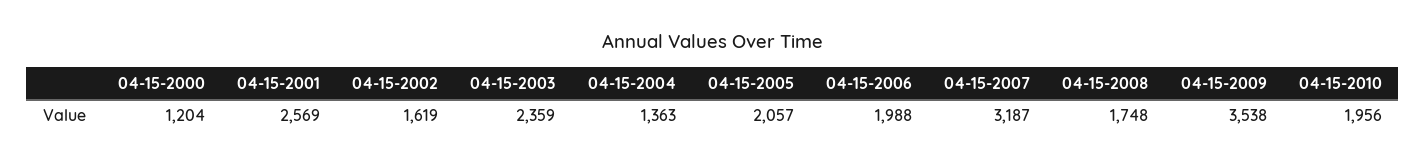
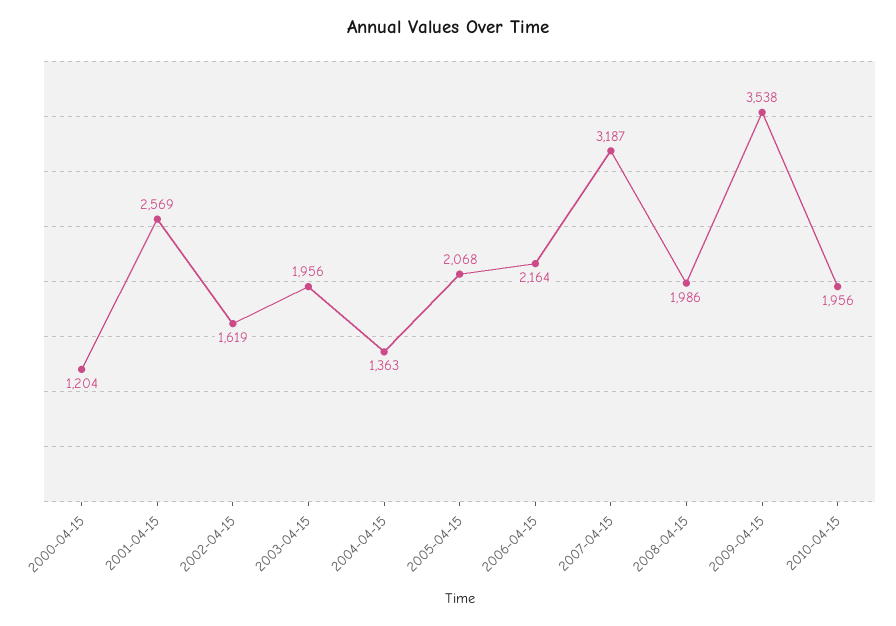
  {
    "04-15-2000": 1204,
    "04-15-2001": 2569,
    "04-15-2002": 1619,
-   "04-15-2003": 2359,
+   "04-15-2003": 1956,
    "04-15-2004": 1363,
-   "04-15-2005": 2057,
+   "04-15-2005": 2068,
-   "04-15-2006": 1988,
+   "04-15-2006": 2164,
    "04-15-2007": 3187,
-   "04-15-2008": 1748,
+   "04-15-2008": 1986,
    "04-15-2009": 3538,
    "04-15-2010": 1956
  }

